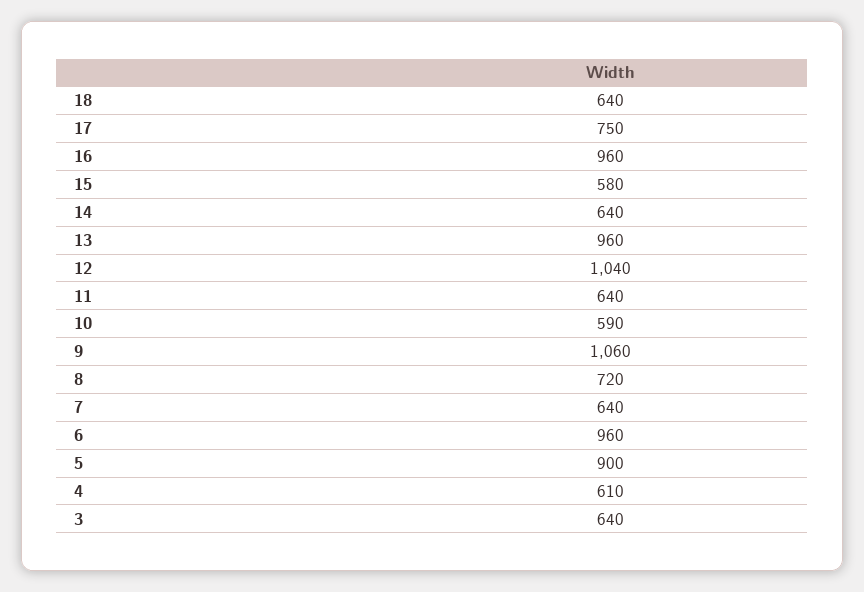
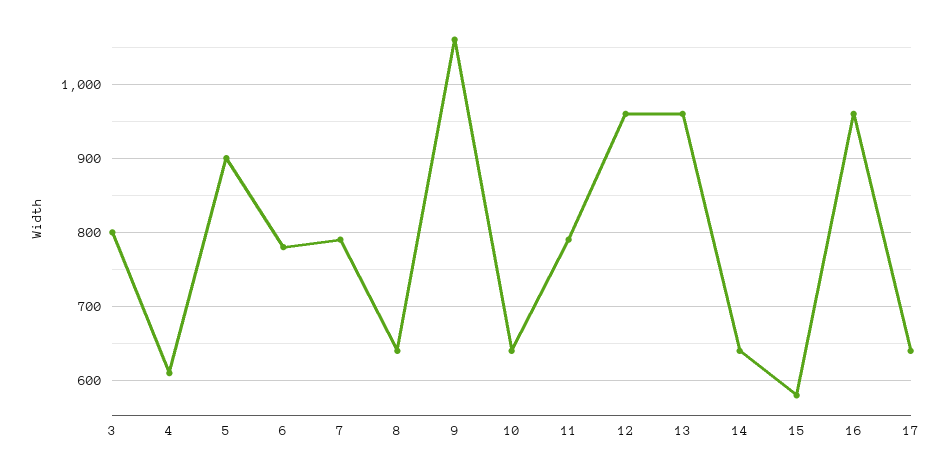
  {
-   "18": 640,
-   "17": 750,
+   "17": 640,
    "16": 960,
    "15": 580,
    "14": 640,
    "13": 960,
-   "12": 1040,
+   "12": 960,
-   "11": 640,
+   "11": 790,
-   "10": 590,
+   "10": 640,
    "9": 1060,
-   "8": 720,
+   "8": 640,
-   "7": 640,
+   "7": 790,
-   "6": 960,
+   "6": 780,
    "5": 900,
    "4": 610,
-   "3": 640
+   "3": 800
  }

